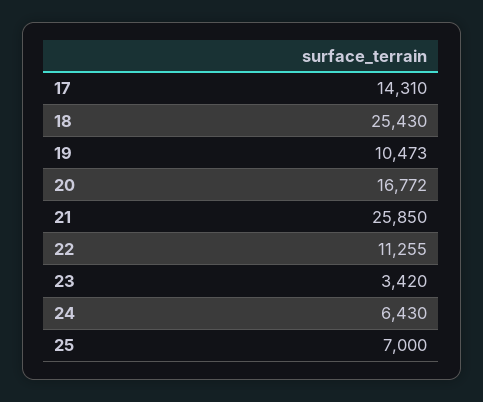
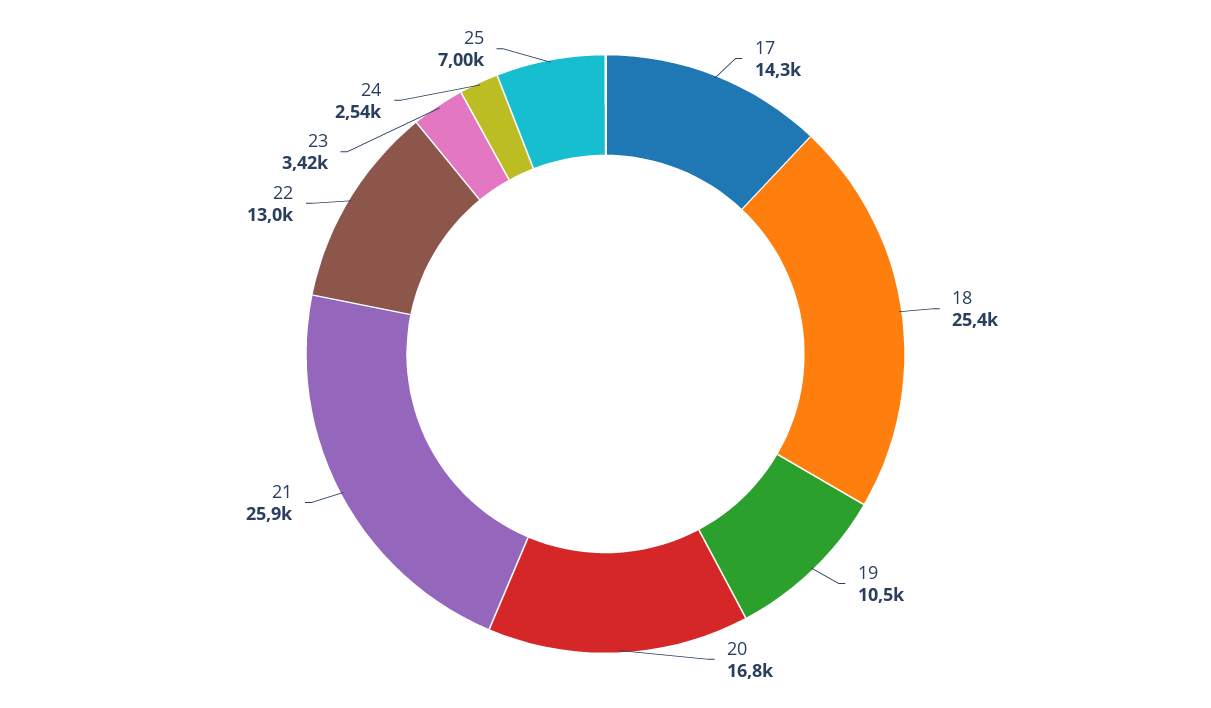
  {
    "17": 14310,
    "18": 25430,
    "19": 10473,
    "20": 16772,
    "21": 25850,
-   "22": 11255,
+   "22": 13000,
    "23": 3420,
-   "24": 6430,
+   "24": 2540,
    "25": 7000
  }

